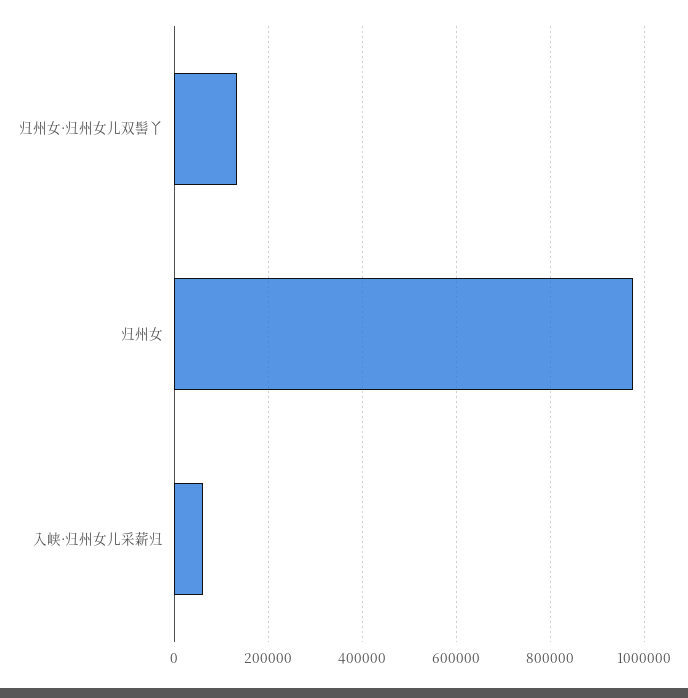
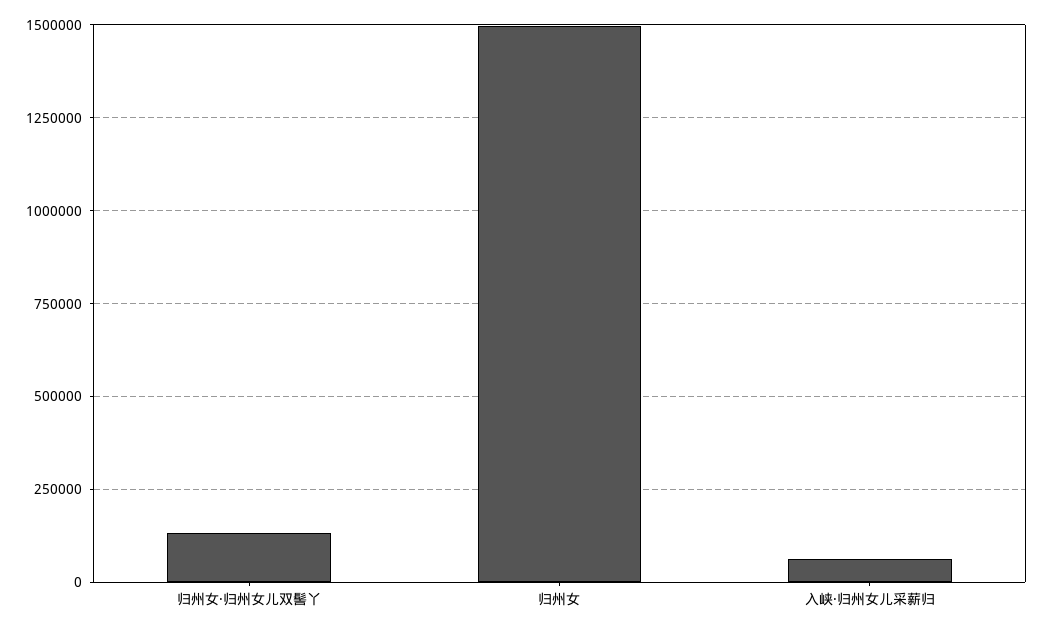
  {
    "归州女·归州女儿双髻丫": 140000,
-   "归州女": 980000,
+   "归州女": 1500000,
    "入峡·归州女儿采薪归": 60000
  }

